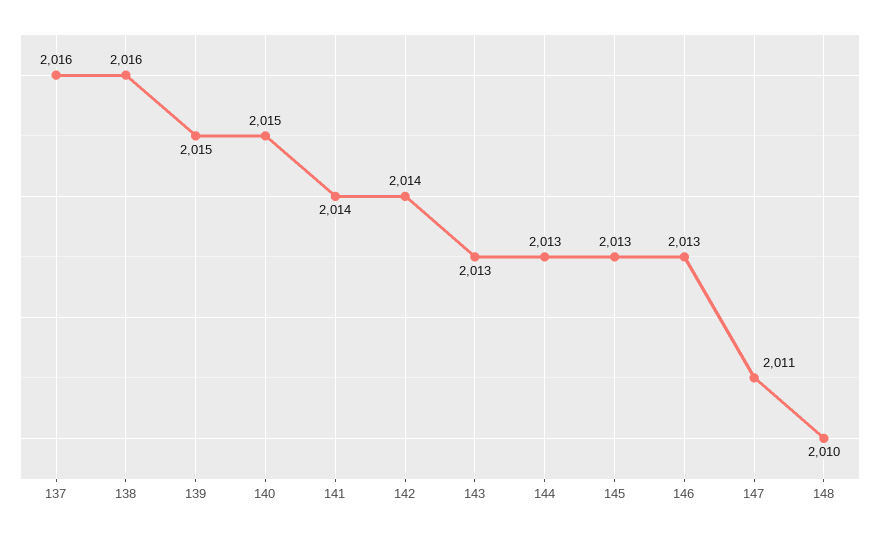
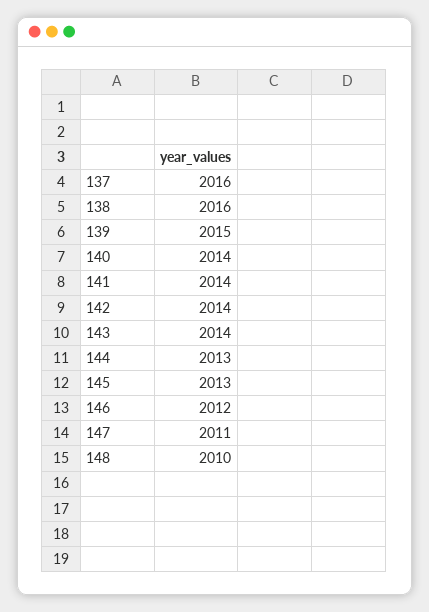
  {
    "137": 2016,
    "138": 2016,
    "139": 2015,
-   "140": 2015,
+   "140": 2014,
    "141": 2014,
    "142": 2014,
-   "143": 2013,
+   "143": 2014,
    "144": 2013,
    "145": 2013,
-   "146": 2013,
+   "146": 2012,
    "147": 2011,
    "148": 2010
  }

